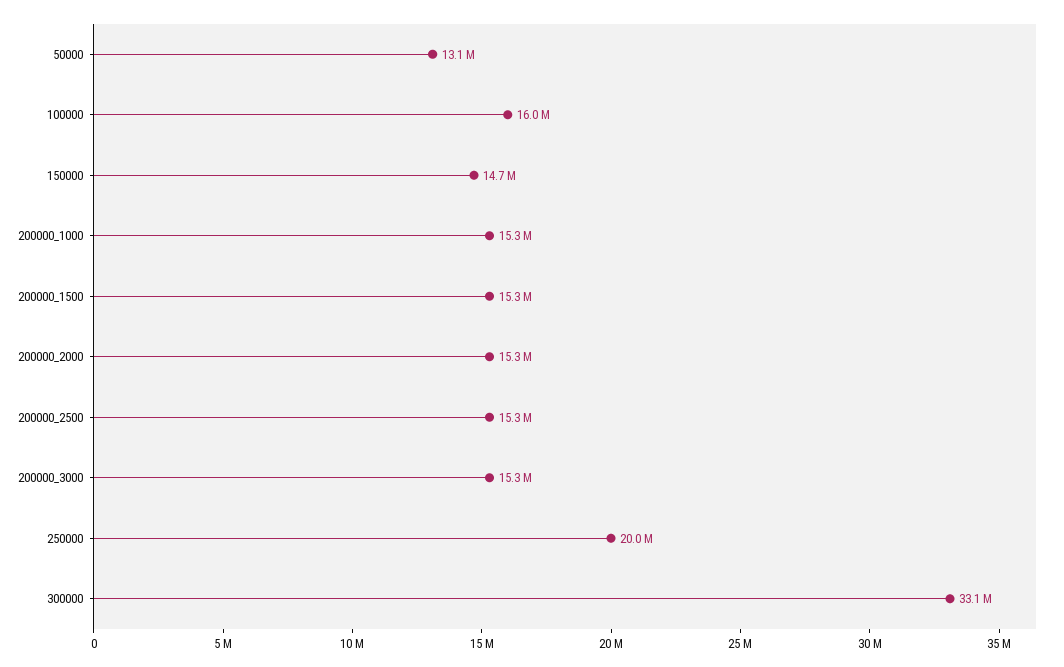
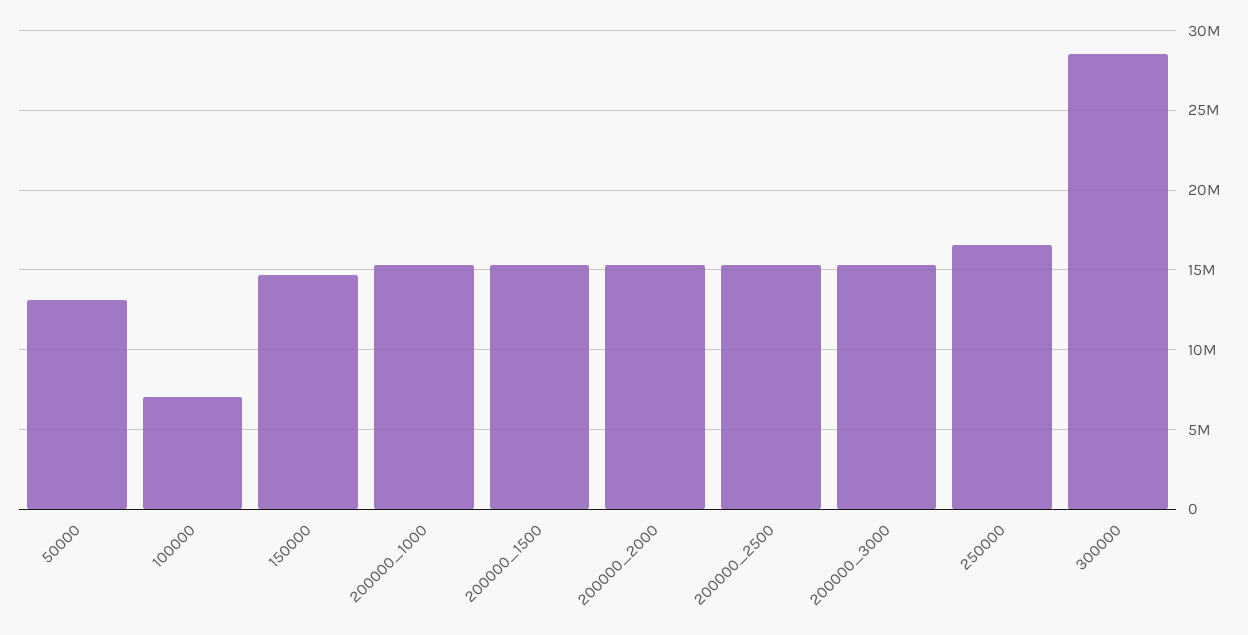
  {
    "50000": 13100000,
-   "100000": 16000000,
+   "100000": 7000000,
    "150000": 14700000,
    "200000_1000": 15300000,
    "200000_1500": 15300000,
    "200000_2000": 15300000,
    "200000_2500": 15300000,
    "200000_3000": 15300000,
-   "250000": 20000000,
+   "250000": 16500000,
-   "300000": 33100000
+   "300000": 28500000
  }

